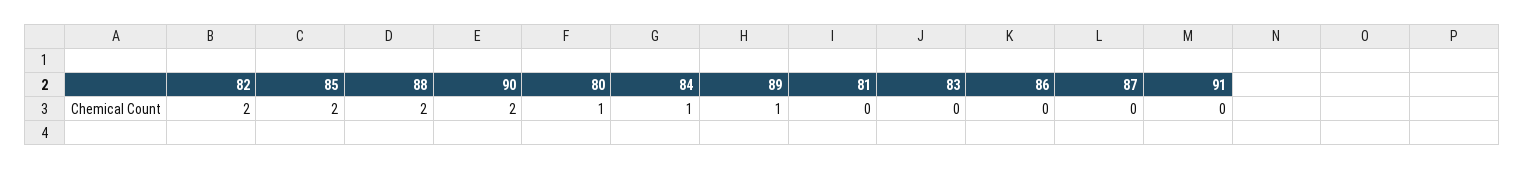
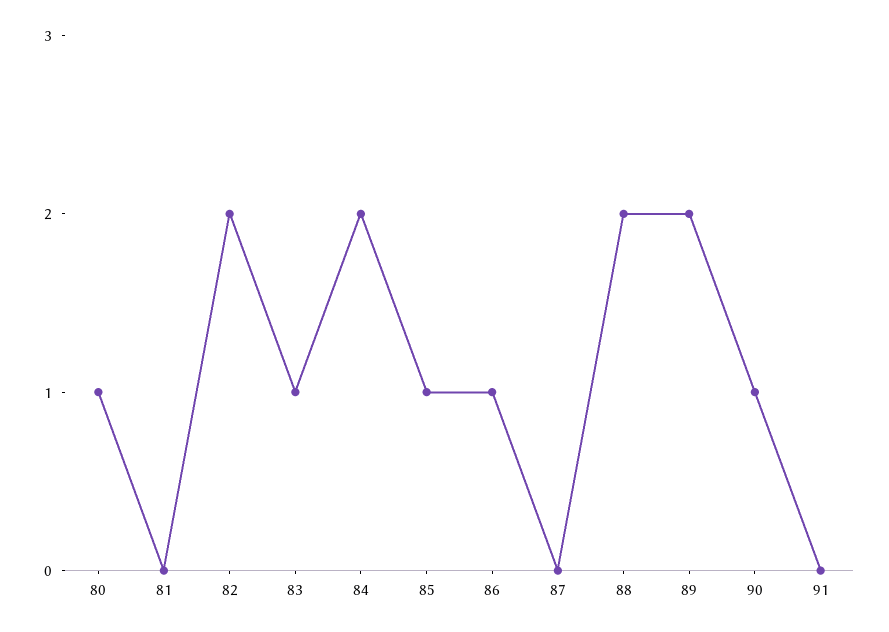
  {
    "82": 2,
-   "85": 2,
+   "85": 1,
    "88": 2,
-   "90": 2,
+   "90": 1,
    "80": 1,
-   "84": 1,
+   "84": 2,
-   "89": 1,
+   "89": 2,
    "81": 0,
-   "83": 0,
+   "83": 1,
-   "86": 0,
+   "86": 1,
    "87": 0,
    "91": 0
  }

